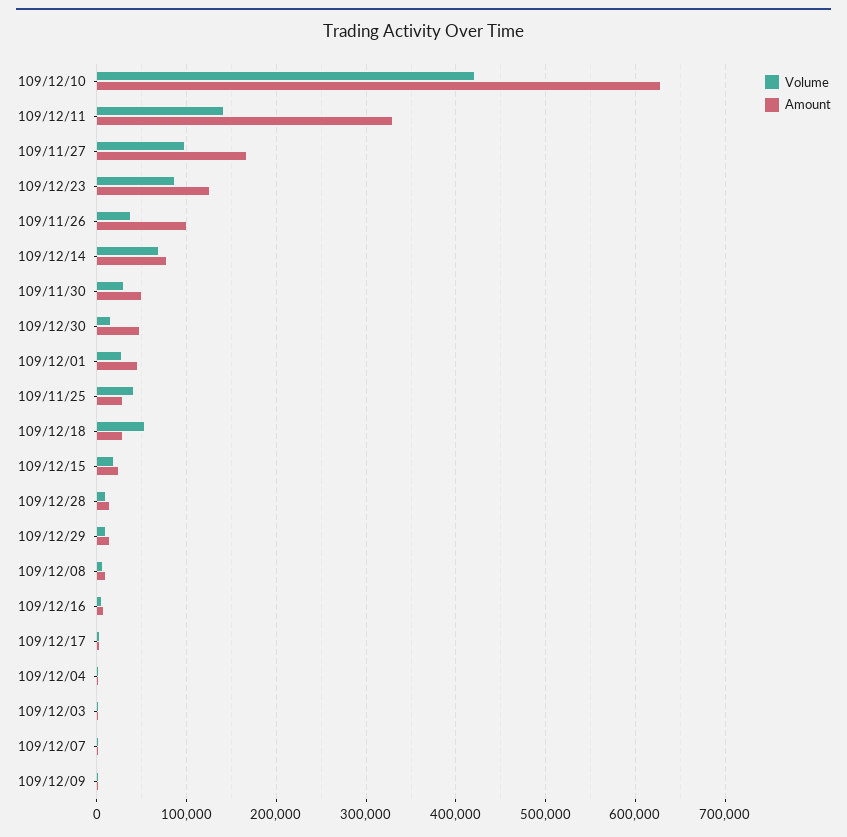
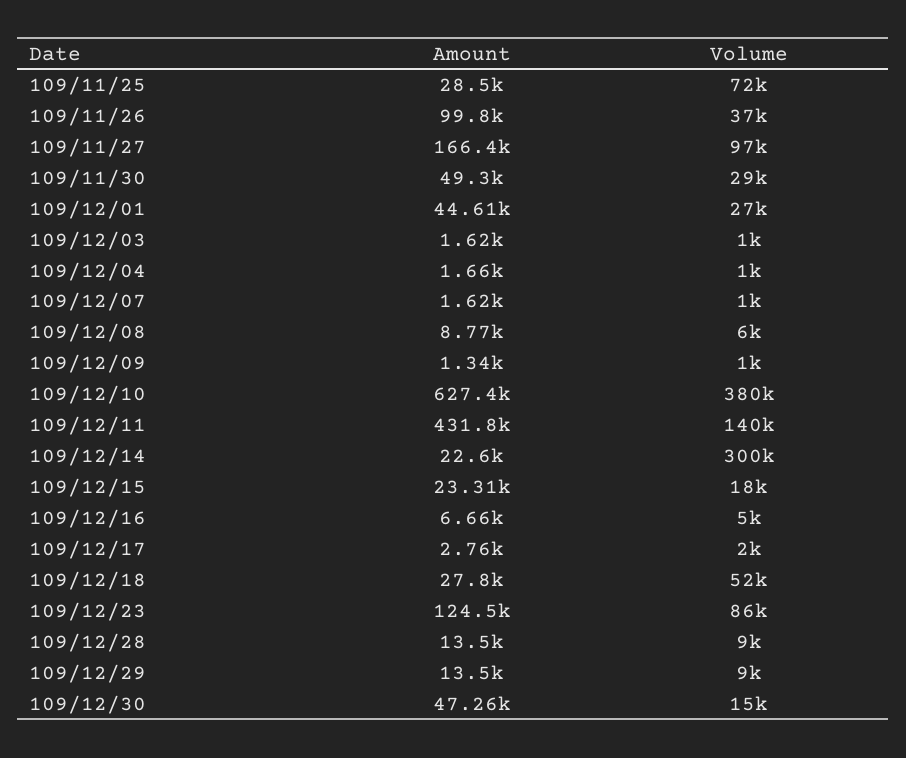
  {
    "Volume": {
-     "109/12/10": 420000,
+     "109/12/10": 380000,
      "109/12/11": 140000,
      "109/11/27": 97000,
      "109/12/23": 86000,
      "109/11/26": 37000,
-     "109/12/14": 70000,
+     "109/12/14": 300000,
      "109/11/30": 29000,
      "109/12/30": 15000,
      "109/12/01": 27000,
-     "109/11/25": 40000,
+     "109/11/25": 72000,
      "109/12/18": 52000,
      "109/12/15": 18000,
      "109/12/28": 9000,
      "109/12/29": 9000,
      "109/12/08": 6000,
      "109/12/16": 5000,
      "109/12/17": 2000,
      "109/12/04": 1000,
      "109/12/03": 1000,
      "109/12/07": 1000,
      "109/12/09": 1000
    },
    "Amount": {
      "109/12/10": 627400,
-     "109/12/11": 330000,
+     "109/12/11": 431800,
      "109/11/27": 166400,
      "109/12/23": 124500,
      "109/11/26": 99800,
-     "109/12/14": 80000,
+     "109/12/14": 22600,
      "109/11/30": 49300,
      "109/12/30": 47260,
      "109/12/01": 44610,
      "109/11/25": 28500,
      "109/12/18": 27800,
      "109/12/15": 23310,
      "109/12/28": 13500,
      "109/12/29": 13500,
      "109/12/08": 8770,
      "109/12/16": 6660,
      "109/12/17": 2760,
      "109/12/04": 1660,
      "109/12/03": 1620,
      "109/12/07": 1620,
      "109/12/09": 1340
    }
  }

